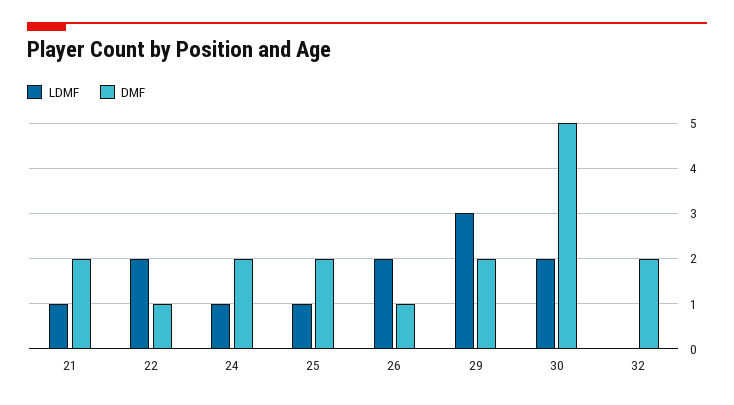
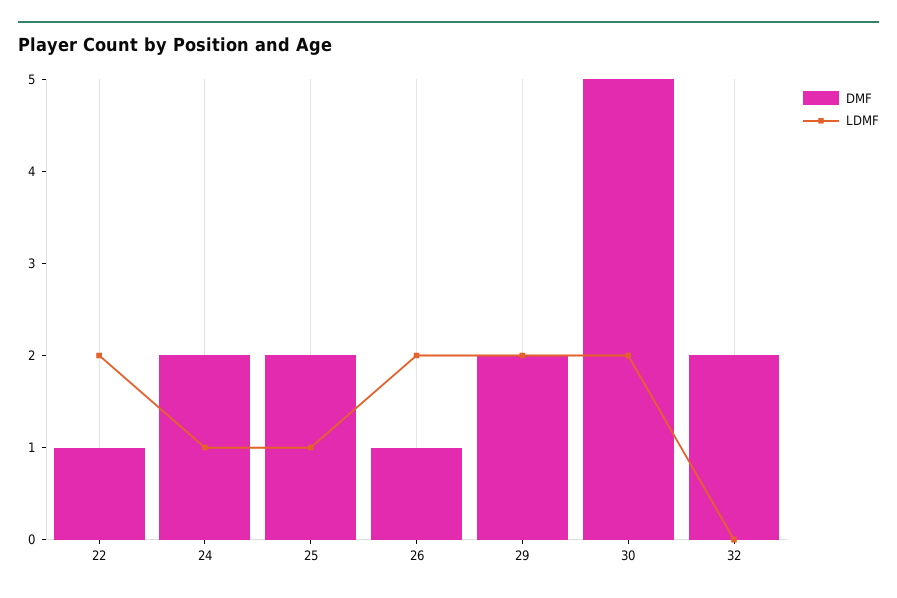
  {
    "LDMF": {
-     "21": 1,
      "22": 2,
      "24": 1,
      "25": 1,
      "26": 2,
-     "29": 3,
+     "29": 2,
      "30": 2,
      "32": 0
    },
    "DMF": {
-     "21": 2,
      "22": 1,
      "24": 2,
      "25": 2,
      "26": 1,
      "29": 2,
      "30": 5,
      "32": 2
    }
  }

